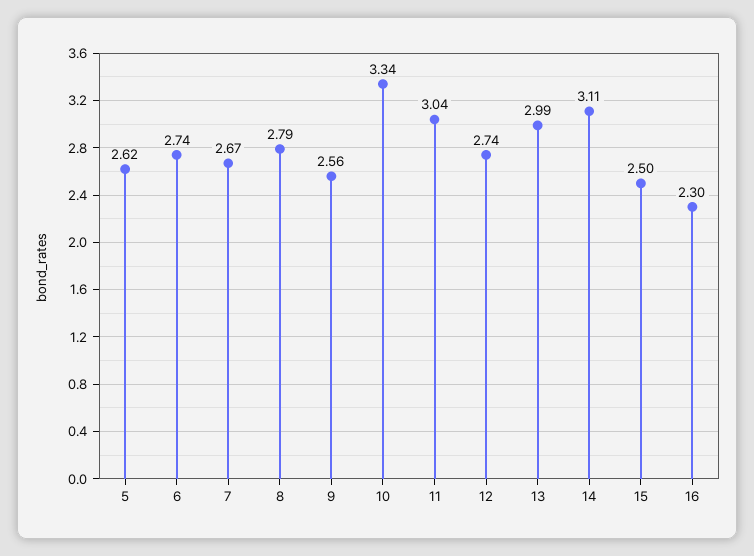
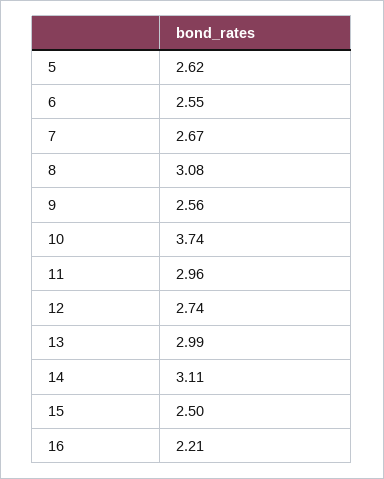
  {
    "5": 2.62,
-   "6": 2.74,
+   "6": 2.55,
    "7": 2.67,
-   "8": 2.79,
+   "8": 3.08,
    "9": 2.56,
-   "10": 3.34,
+   "10": 3.74,
-   "11": 3.04,
+   "11": 2.96,
    "12": 2.74,
    "13": 2.99,
    "14": 3.11,
    "15": 2.5,
-   "16": 2.3
+   "16": 2.21
  }

